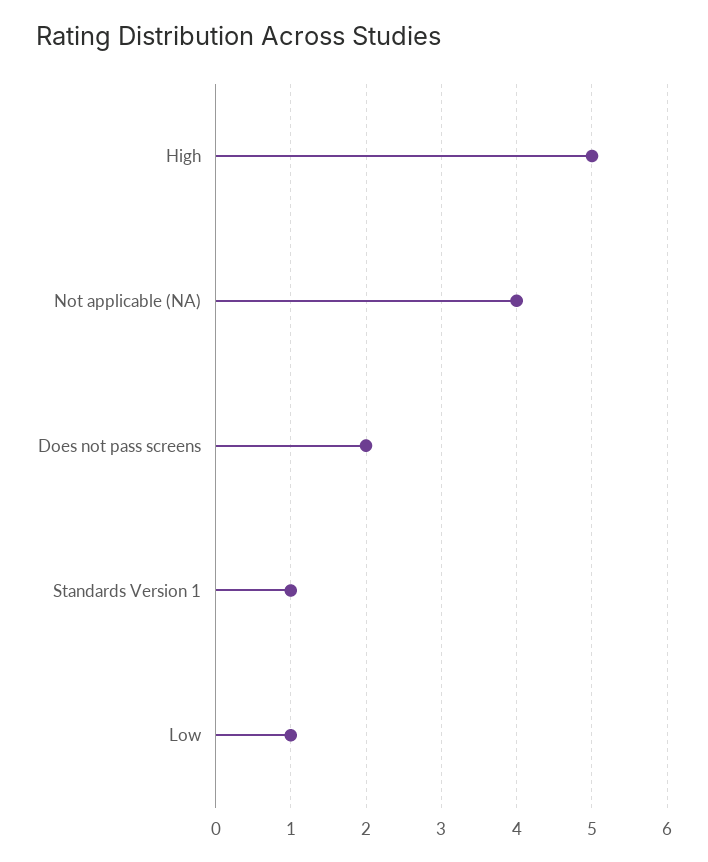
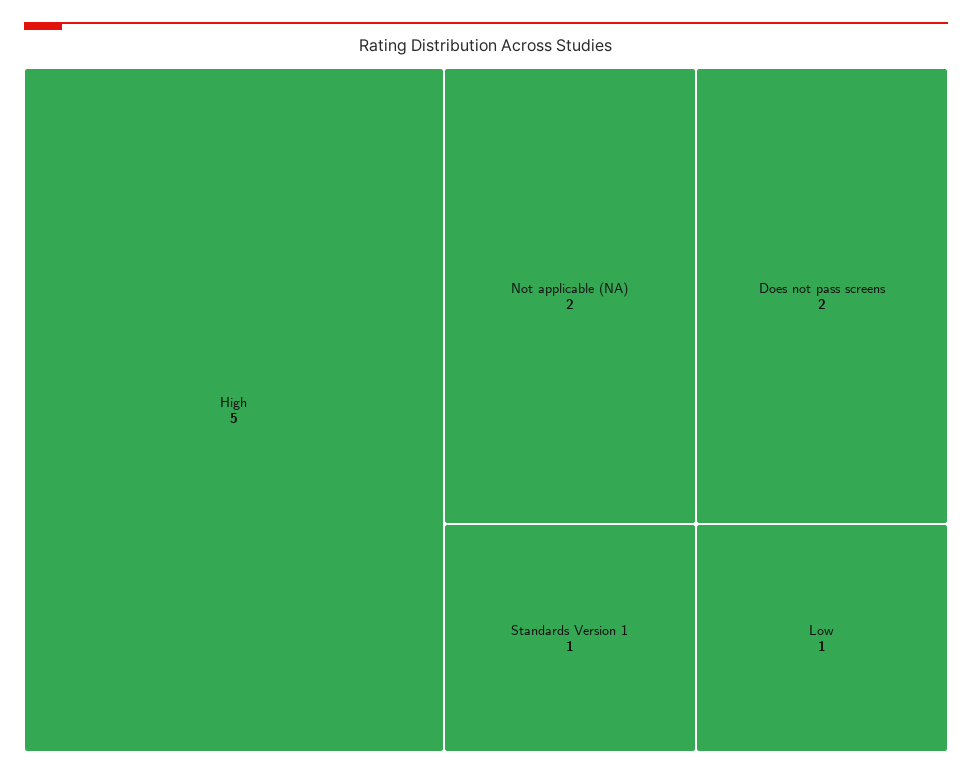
  {
    "High": 5,
-   "Not applicable (NA)": 4,
+   "Not applicable (NA)": 2,
    "Does not pass screens": 2,
    "Standards Version 1": 1,
    "Low": 1
  }

